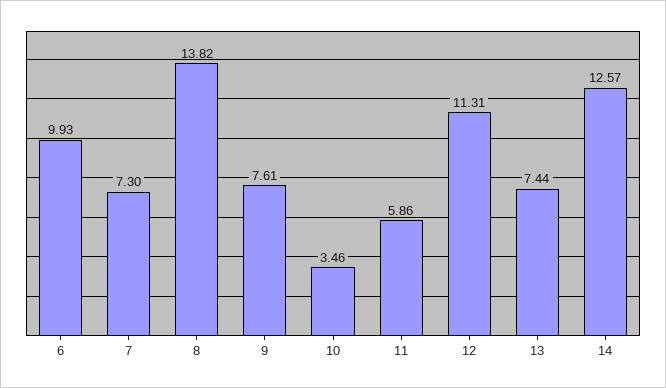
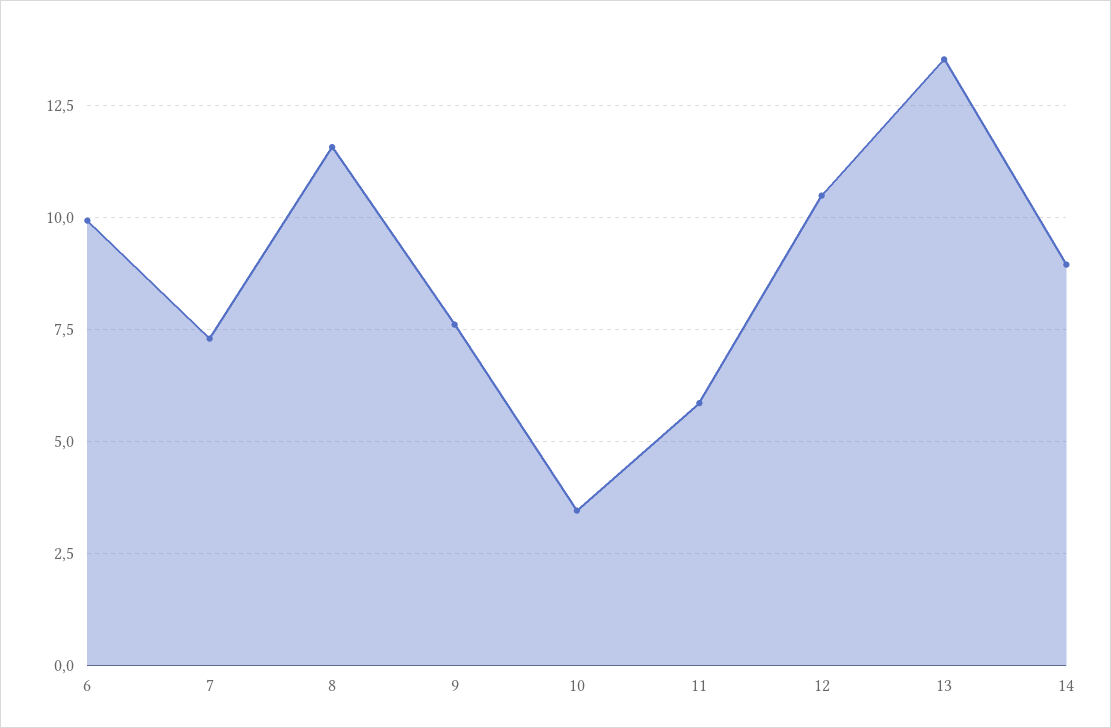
  {
    "6": 9.93,
    "7": 7.3,
-   "8": 13.82,
+   "8": 11.5,
    "9": 7.61,
    "10": 3.46,
    "11": 5.86,
-   "12": 11.31,
+   "12": 10.5,
-   "13": 7.44,
+   "13": 13.5,
-   "14": 12.57
+   "14": 9
  }

